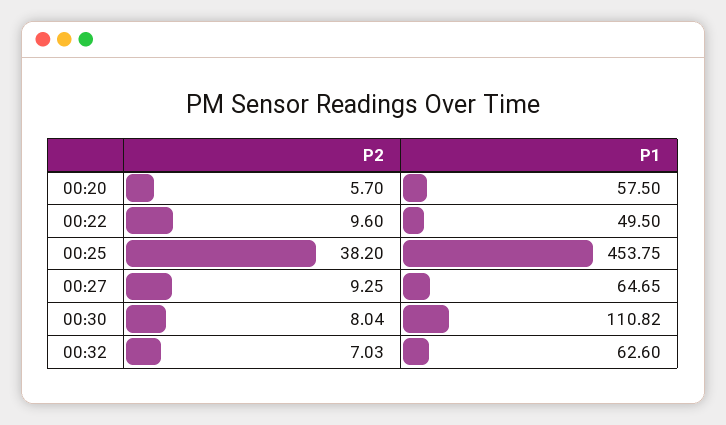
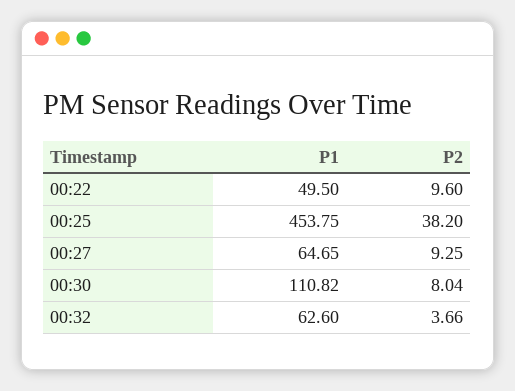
  {
    "P2": {
-     "00:20": 5.7,
      "00:22": 9.6,
      "00:25": 38.2,
      "00:27": 9.25,
      "00:30": 8.04,
-     "00:32": 7.03
+     "00:32": 3.66
    },
    "P1": {
-     "00:20": 57.5,
      "00:22": 49.5,
      "00:25": 453.75,
      "00:27": 64.65,
      "00:30": 110.82,
      "00:32": 62.6
    }
  }

